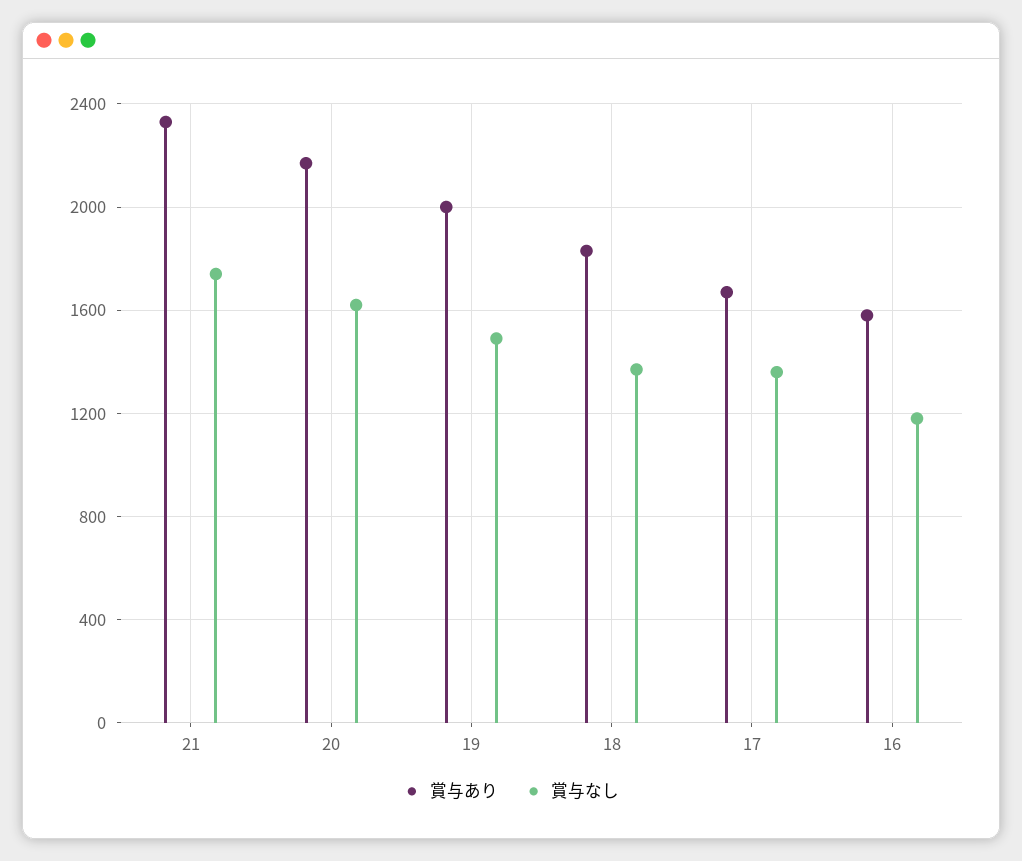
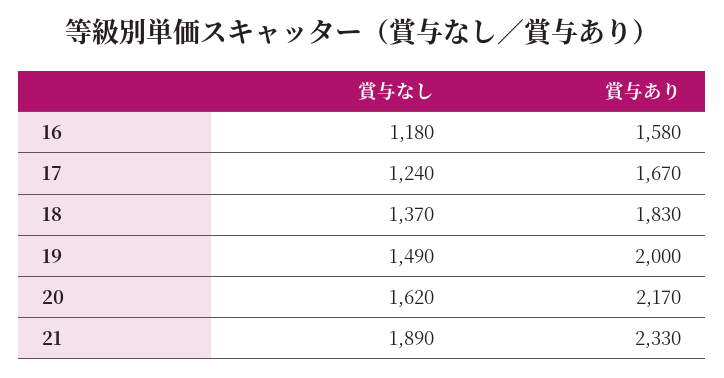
  {
    "賞与あり": {
      "21": 2330,
      "20": 2170,
      "19": 2000,
      "18": 1830,
      "17": 1670,
      "16": 1580
    },
    "賞与なし": {
-     "21": 1750,
+     "21": 1890,
      "20": 1620,
      "19": 1490,
      "18": 1370,
-     "17": 1350,
+     "17": 1240,
      "16": 1180
    }
  }

